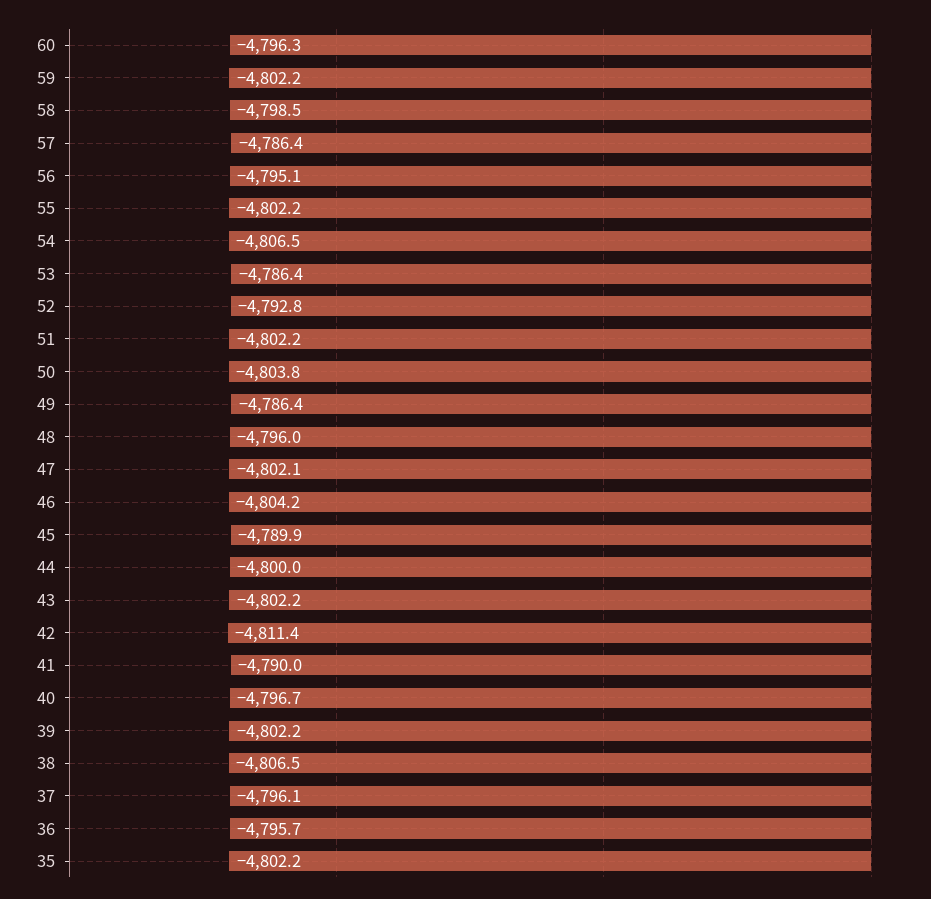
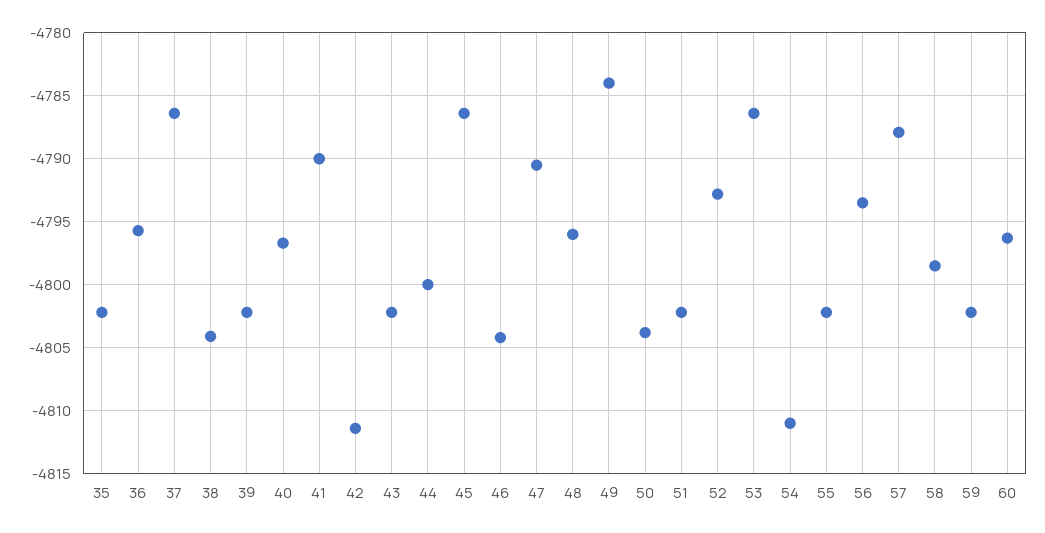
  {
    "60": -4796.3,
    "59": -4802.2,
    "58": -4798.5,
-   "57": -4786.4,
+   "57": -4788,
-   "56": -4795.1,
+   "56": -4793.5,
    "55": -4802.2,
-   "54": -4806.5,
+   "54": -4811,
    "53": -4786.4,
    "52": -4792.8,
    "51": -4802.2,
    "50": -4803.8,
-   "49": -4786.4,
+   "49": -4784,
    "48": -4796,
-   "47": -4802.1,
+   "47": -4790.5,
    "46": -4804.2,
-   "45": -4789.9,
+   "45": -4786.5,
    "44": -4800,
    "43": -4802.2,
    "42": -4811.4,
    "41": -4790,
    "40": -4796.7,
    "39": -4802.2,
-   "38": -4806.5,
+   "38": -4804,
-   "37": -4796.1,
+   "37": -4786.5,
    "36": -4795.7,
    "35": -4802.2
  }

